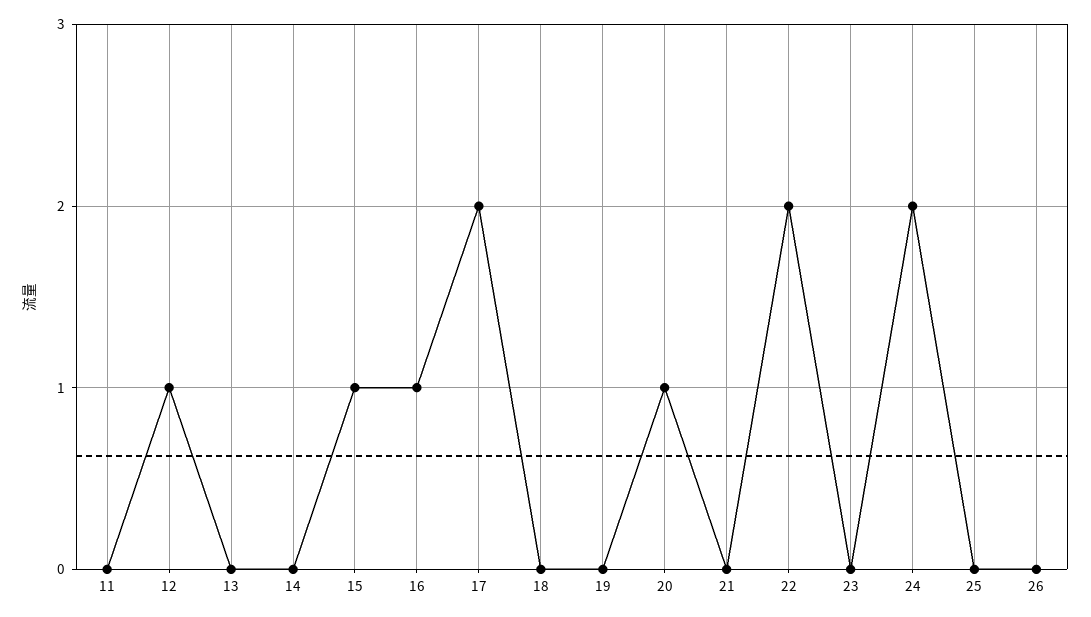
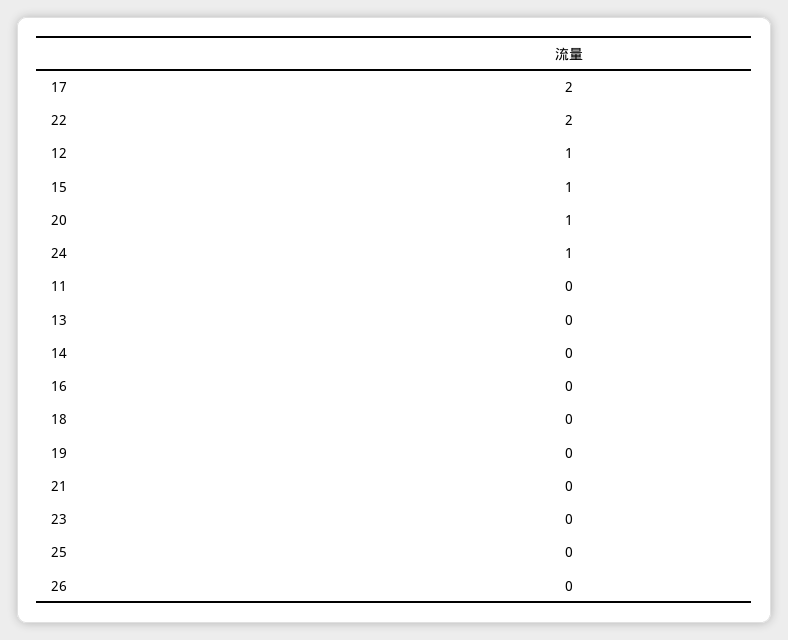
  {
    "11": 0,
    "12": 1,
    "13": 0,
    "14": 0,
    "15": 1,
-   "16": 1,
+   "16": 0,
    "17": 2,
    "18": 0,
    "19": 0,
    "20": 1,
    "21": 0,
    "22": 2,
    "23": 0,
-   "24": 2,
+   "24": 1,
    "25": 0,
    "26": 0
  }

